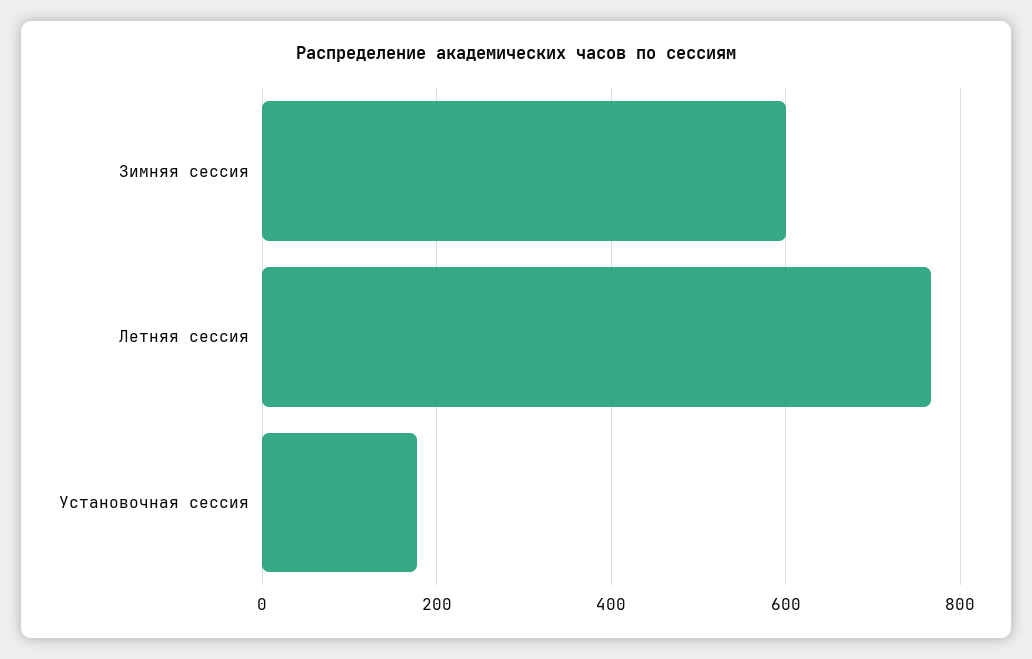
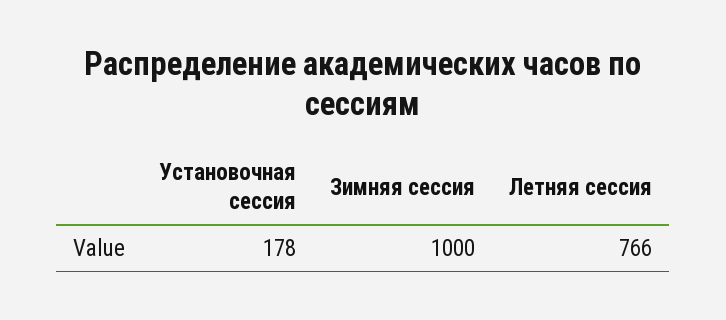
  {
-   "Зимняя сессия": 600,
+   "Зимняя сессия": 1000,
    "Летняя сессия": 766,
    "Установочная сессия": 178
  }

